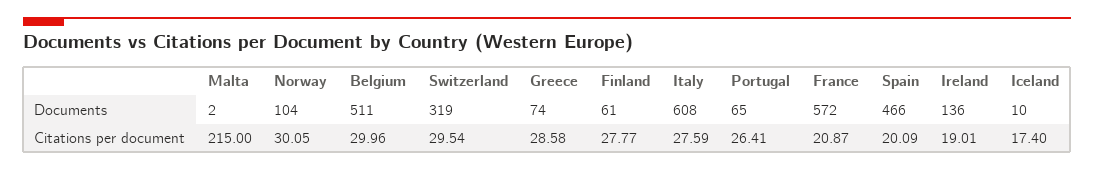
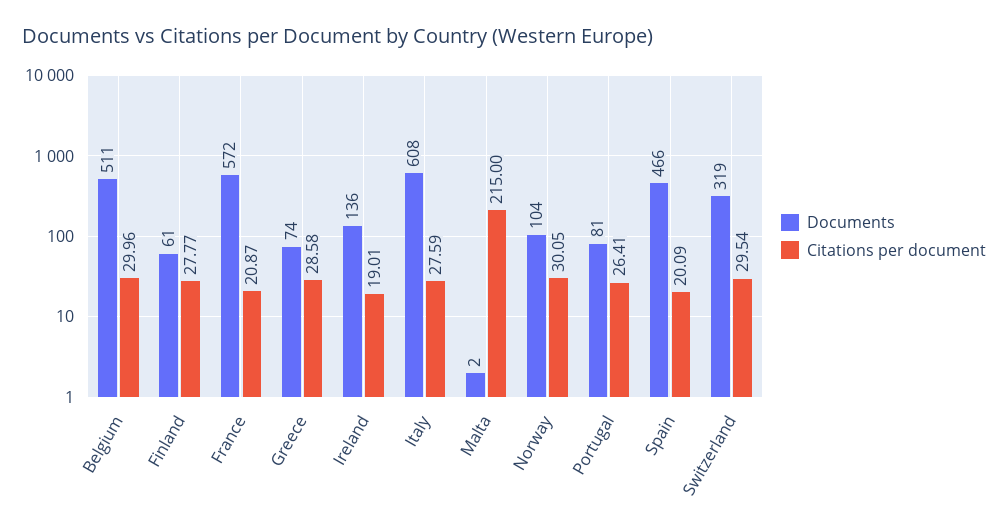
  {
    "Documents": {
      "Malta": 2,
      "Norway": 104,
      "Belgium": 511,
      "Switzerland": 319,
      "Greece": 74,
      "Finland": 61,
      "Italy": 608,
-     "Portugal": 65,
+     "Portugal": 81,
      "France": 572,
      "Spain": 466,
-     "Ireland": 136,
+     "Ireland": 136
-     "Iceland": 10
    },
    "Citations per document": {
      "Malta": 215,
      "Norway": 30.05,
      "Belgium": 29.96,
      "Switzerland": 29.54,
      "Greece": 28.58,
      "Finland": 27.77,
      "Italy": 27.59,
      "Portugal": 26.41,
      "France": 20.87,
      "Spain": 20.09,
-     "Ireland": 19.01,
+     "Ireland": 19.01
-     "Iceland": 17.4
    }
  }

